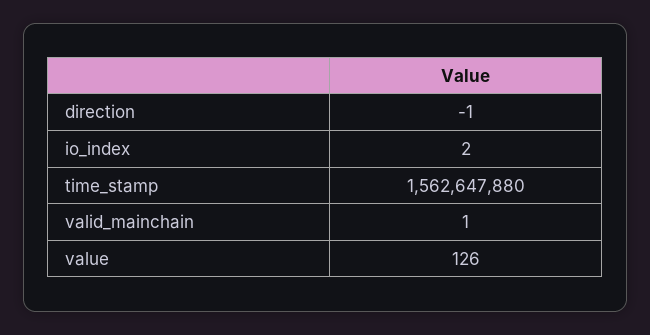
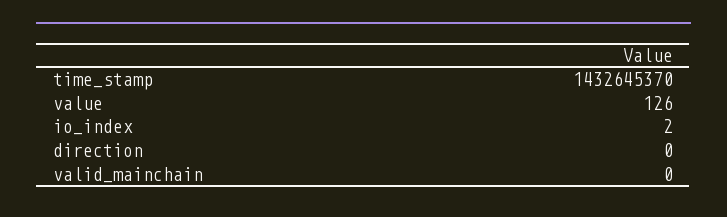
  {
-   "direction": -1,
+   "direction": 0,
    "io_index": 2,
-   "time_stamp": 1562647880,
+   "time_stamp": 1432645370,
-   "valid_mainchain": 1,
+   "valid_mainchain": 0,
    "value": 126
  }

